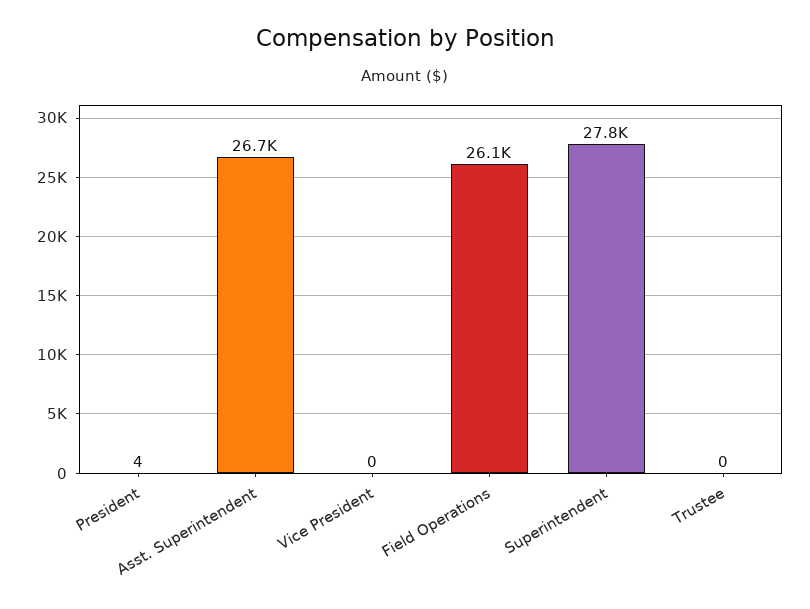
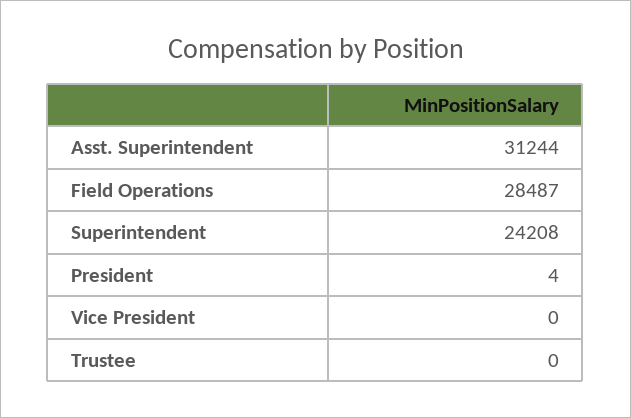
  {
    "President": 4,
-   "Asst. Superintendent": 26700,
+   "Asst. Superintendent": 31244,
    "Vice President": 0,
-   "Field Operations": 26100,
+   "Field Operations": 28487,
-   "Superintendent": 27800,
+   "Superintendent": 24208,
    "Trustee": 0
  }

